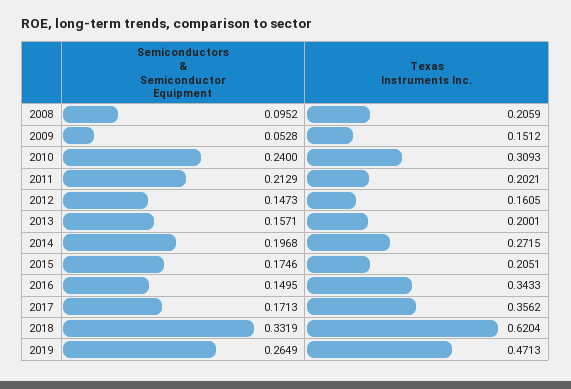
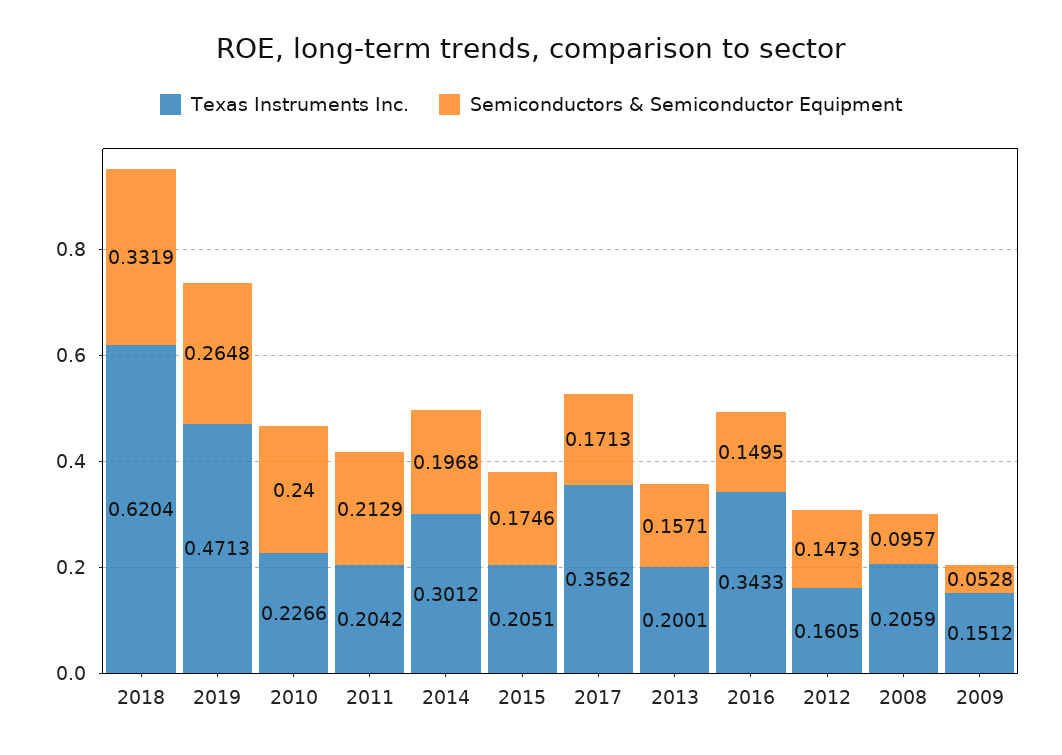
  {
    "Semiconductors & Semiconductor Equipment": {
-     "2008": 0.0952,
+     "2008": 0.0957,
      "2009": 0.0528,
      "2010": 0.24,
      "2011": 0.2129,
      "2012": 0.1473,
      "2013": 0.1571,
      "2014": 0.1968,
      "2015": 0.1746,
      "2016": 0.1495,
      "2017": 0.1713,
      "2018": 0.3319,
-     "2019": 0.2649
+     "2019": 0.2648
    },
    "Texas Instruments Inc.": {
      "2008": 0.2059,
      "2009": 0.1512,
-     "2010": 0.3093,
+     "2010": 0.2266,
-     "2011": 0.2021,
+     "2011": 0.2042,
      "2012": 0.1605,
      "2013": 0.2001,
-     "2014": 0.2715,
+     "2014": 0.3012,
      "2015": 0.2051,
      "2016": 0.3433,
      "2017": 0.3562,
      "2018": 0.6204,
      "2019": 0.4713
    }
  }

